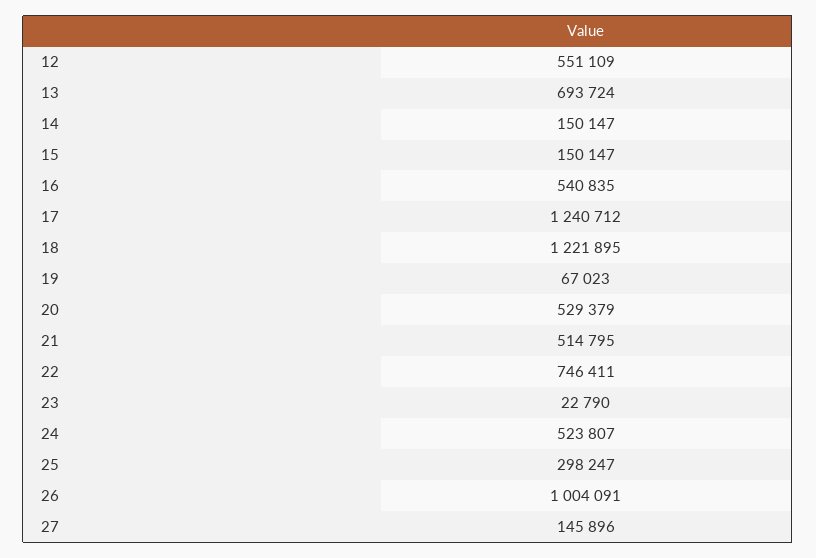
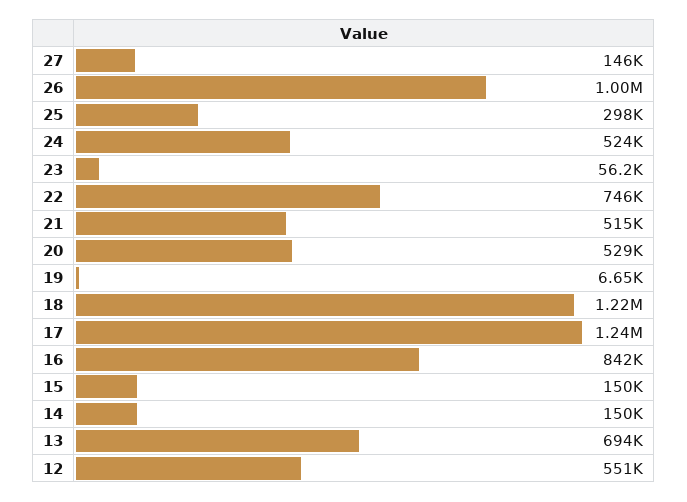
  {
    "12": 551109,
    "13": 693724,
    "14": 150147,
    "15": 150147,
-   "16": 540835,
+   "16": 842000,
    "17": 1240712,
    "18": 1221895,
-   "19": 67023,
+   "19": 6650,
    "20": 529379,
    "21": 514795,
    "22": 746411,
-   "23": 22790,
+   "23": 56200,
    "24": 523807,
    "25": 298247,
    "26": 1004091,
    "27": 145896
  }

